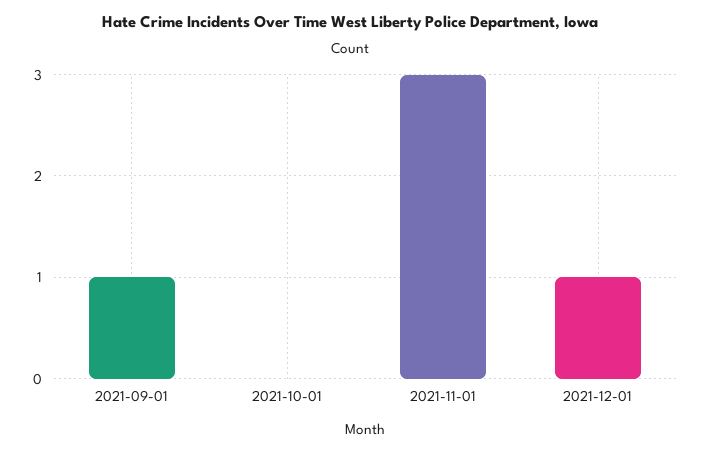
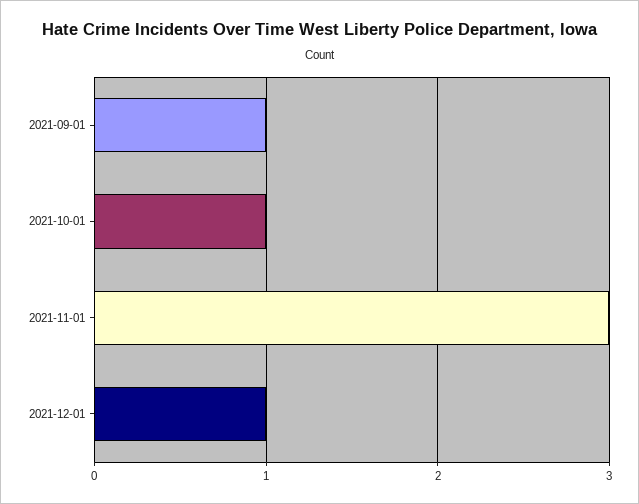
  {
    "2021-09-01": 1,
-   "2021-10-01": 0,
+   "2021-10-01": 1,
    "2021-11-01": 3,
    "2021-12-01": 1
  }

